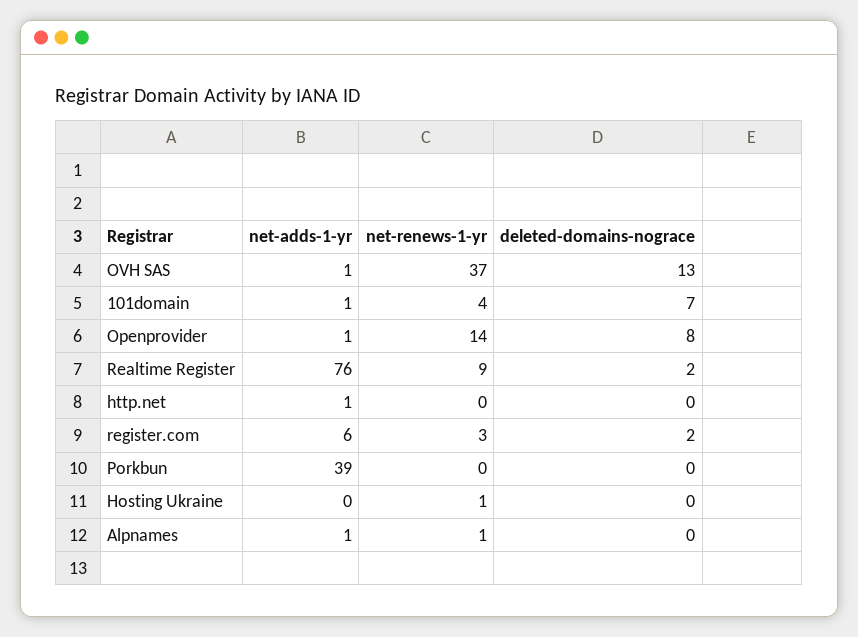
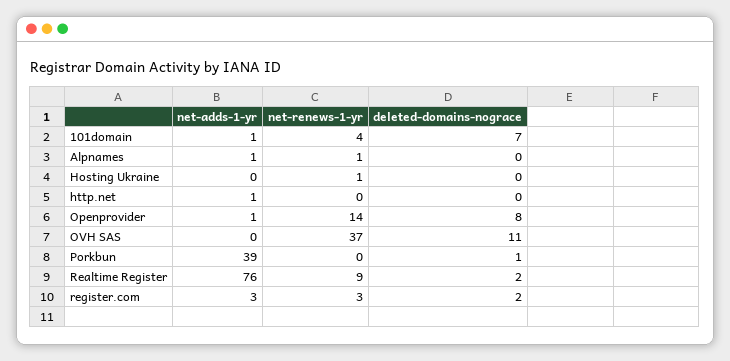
  {
    "net-adds-1-yr": {
-     "OVH SAS": 1,
+     "OVH SAS": 0,
      "101domain": 1,
      "Openprovider": 1,
      "Realtime Register": 76,
      "http.net": 1,
-     "register.com": 6,
+     "register.com": 3,
      "Porkbun": 39,
      "Hosting Ukraine": 0,
      "Alpnames": 1
    },
    "net-renews-1-yr": {
      "OVH SAS": 37,
      "101domain": 4,
      "Openprovider": 14,
      "Realtime Register": 9,
      "http.net": 0,
      "register.com": 3,
      "Porkbun": 0,
      "Hosting Ukraine": 1,
      "Alpnames": 1
    },
    "deleted-domains-nograce": {
-     "OVH SAS": 13,
+     "OVH SAS": 11,
      "101domain": 7,
      "Openprovider": 8,
      "Realtime Register": 2,
      "http.net": 0,
      "register.com": 2,
-     "Porkbun": 0,
+     "Porkbun": 1,
      "Hosting Ukraine": 0,
      "Alpnames": 0
    }
  }

